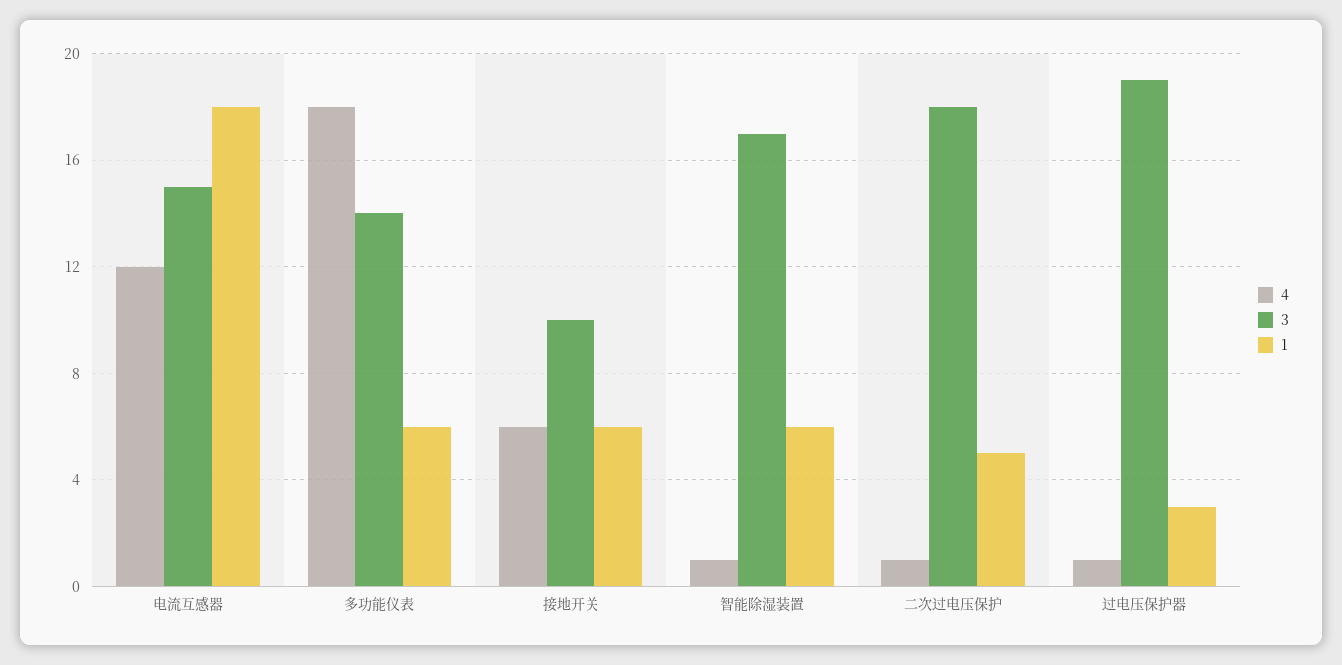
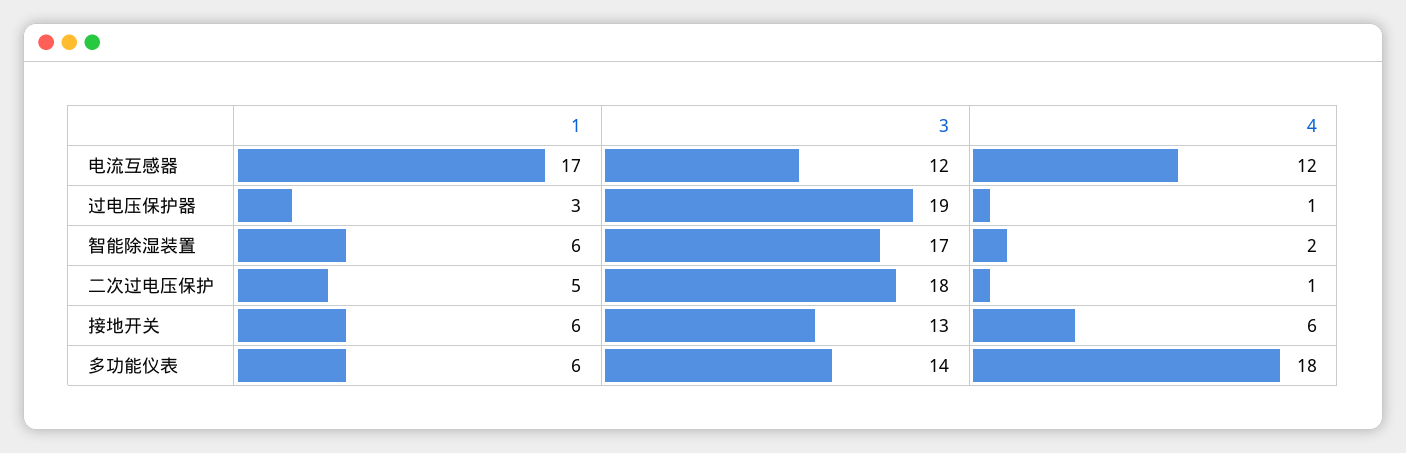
  {
    "4": {
      "电流互感器": 12,
      "多功能仪表": 18,
      "接地开关": 6,
-     "智能除湿装置": 1,
+     "智能除湿装置": 2,
      "二次过电压保护": 1,
      "过电压保护器": 1
    },
    "3": {
-     "电流互感器": 15,
+     "电流互感器": 12,
      "多功能仪表": 14,
-     "接地开关": 10,
+     "接地开关": 13,
      "智能除湿装置": 17,
      "二次过电压保护": 18,
      "过电压保护器": 19
    },
    "1": {
-     "电流互感器": 18,
+     "电流互感器": 17,
      "多功能仪表": 6,
      "接地开关": 6,
      "智能除湿装置": 6,
      "二次过电压保护": 5,
      "过电压保护器": 3
    }
  }

